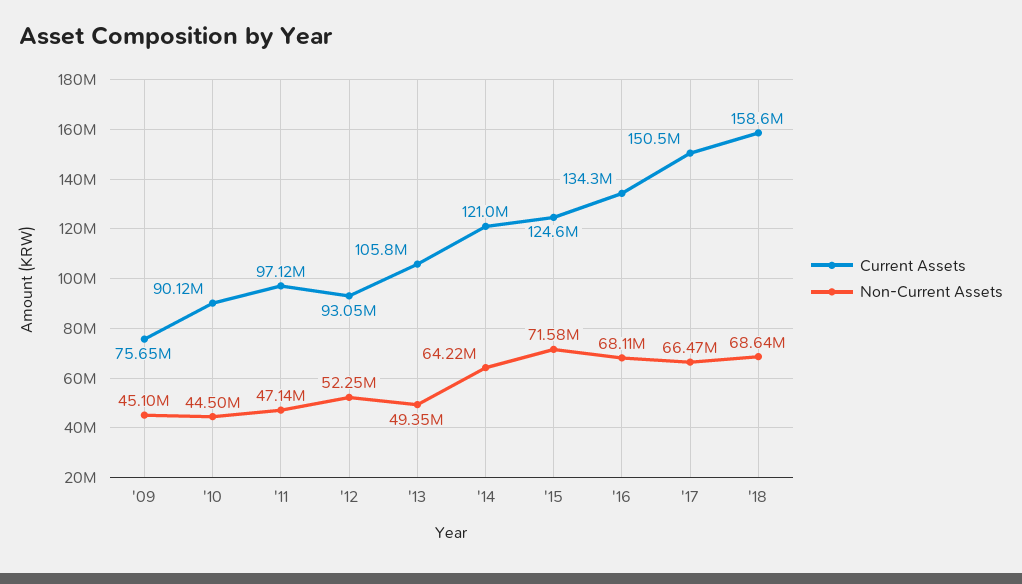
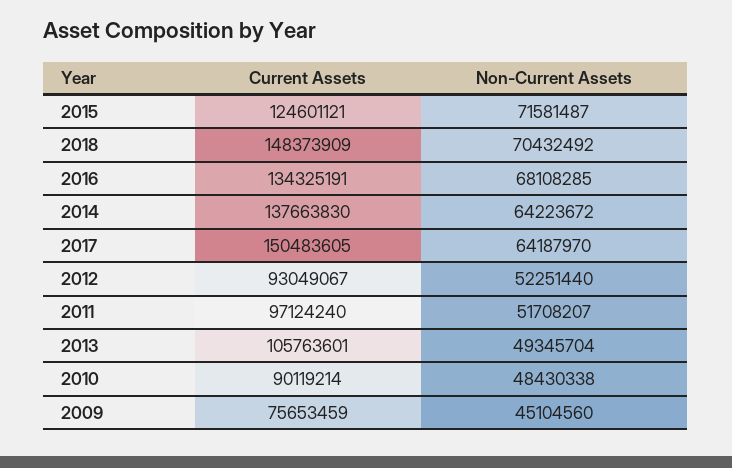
  {
    "Current Assets": {
      "'09": 75653459,
      "'10": 90119214,
      "'11": 97124240,
      "'12": 93049067,
      "'13": 105763601,
-     "'14": 121000000,
+     "'14": 137663830,
      "'15": 124601121,
      "'16": 134325191,
      "'17": 150483605,
-     "'18": 158600000
+     "'18": 148373909
    },
    "Non-Current Assets": {
      "'09": 45104560,
-     "'10": 44500000,
+     "'10": 48430338,
-     "'11": 47140000,
+     "'11": 51708207,
      "'12": 52251440,
      "'13": 49345704,
      "'14": 64223672,
      "'15": 71581487,
      "'16": 68108285,
-     "'17": 66470000,
+     "'17": 64187970,
-     "'18": 68640000
+     "'18": 70432492
    }
  }

